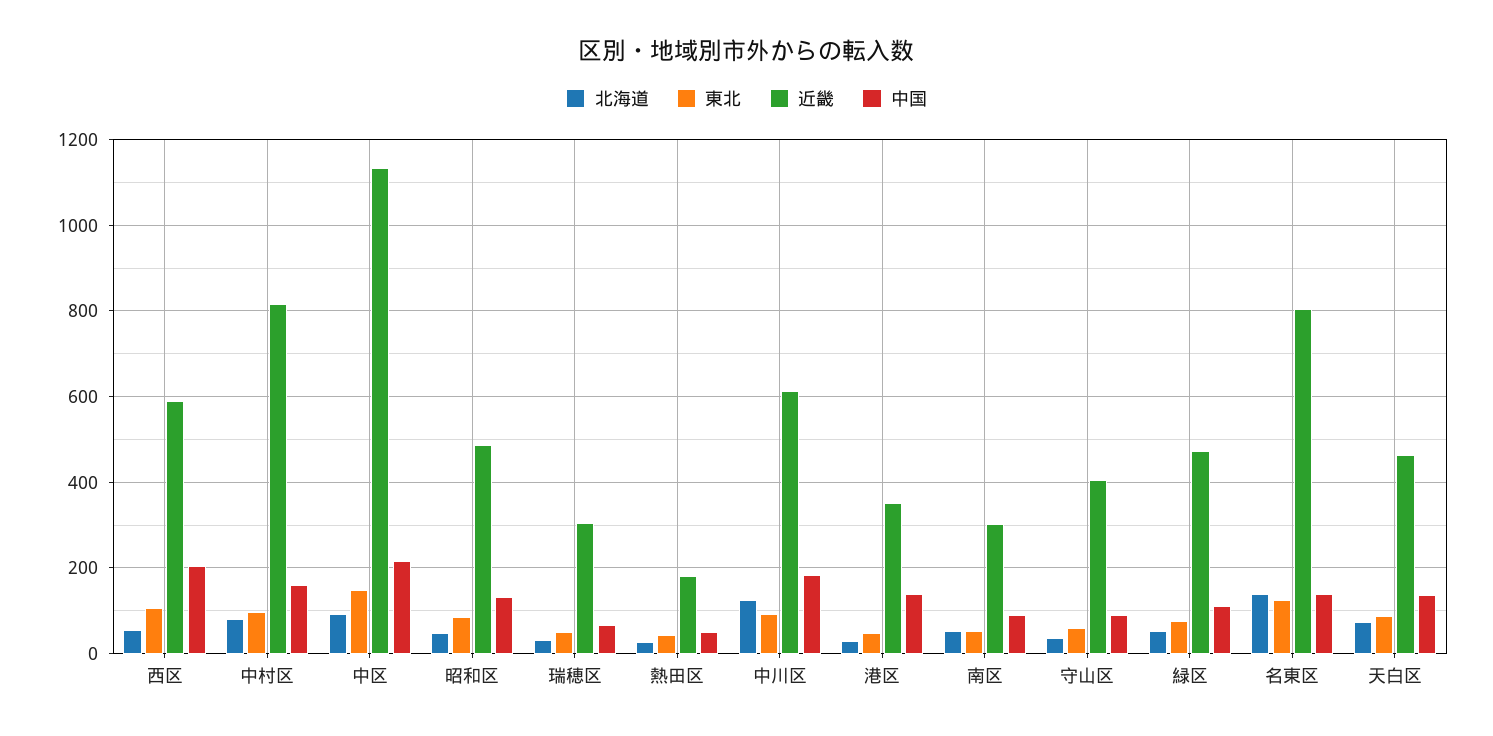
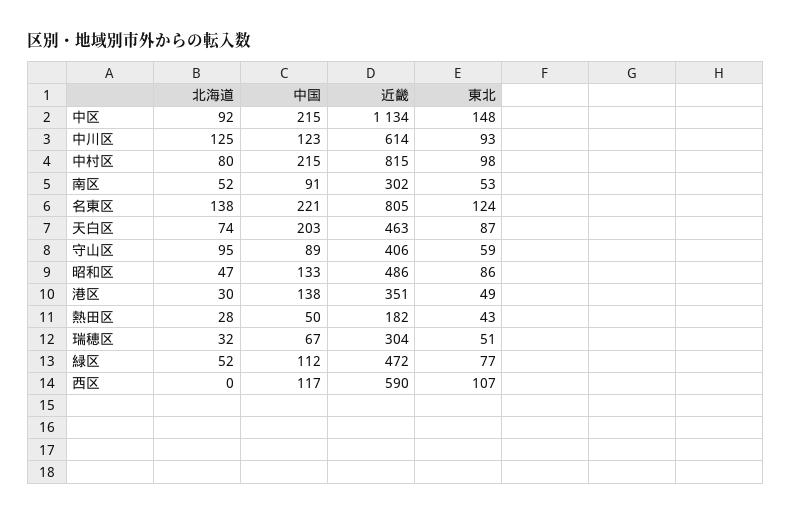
  {
    "北海道": {
-     "西区": 60,
+     "西区": 0,
      "中村区": 80,
      "中区": 92,
      "昭和区": 47,
      "瑞穂区": 32,
      "熱田区": 28,
      "中川区": 125,
      "港区": 30,
      "南区": 52,
-     "守山区": 40,
+     "守山区": 95,
      "緑区": 52,
      "名東区": 138,
      "天白区": 74
    },
    "東北": {
      "西区": 107,
      "中村区": 98,
      "中区": 148,
      "昭和区": 86,
      "瑞穂区": 51,
      "熱田区": 43,
      "中川区": 93,
      "港区": 49,
      "南区": 53,
      "守山区": 59,
      "緑区": 77,
      "名東区": 124,
      "天白区": 87
    },
    "近畿": {
      "西区": 590,
      "中村区": 815,
      "中区": 1134,
      "昭和区": 486,
      "瑞穂区": 304,
      "熱田区": 182,
      "中川区": 614,
      "港区": 351,
      "南区": 302,
      "守山区": 406,
      "緑区": 472,
      "名東区": 805,
      "天白区": 463
    },
    "中国": {
-     "西区": 200,
+     "西区": 117,
-     "中村区": 160,
+     "中村区": 215,
      "中区": 215,
      "昭和区": 133,
      "瑞穂区": 67,
      "熱田区": 50,
-     "中川区": 180,
+     "中川区": 123,
      "港区": 138,
      "南区": 91,
      "守山区": 89,
      "緑区": 112,
-     "名東区": 140,
+     "名東区": 221,
-     "天白区": 140
+     "天白区": 203
    }
  }

